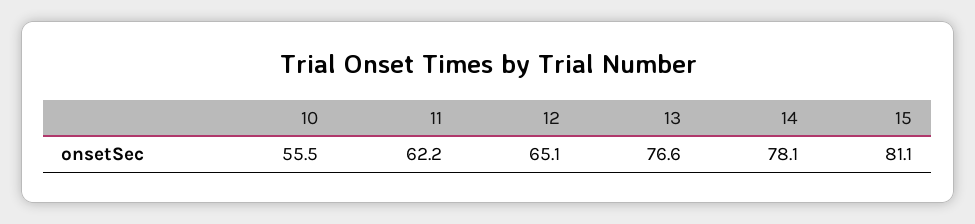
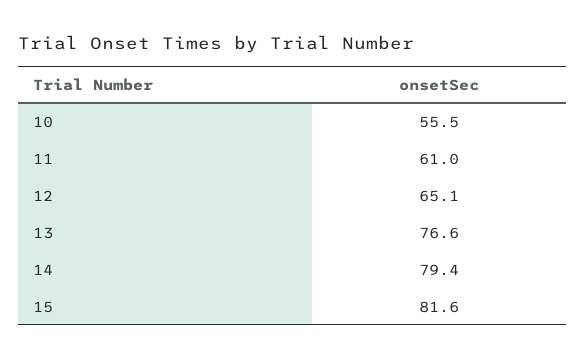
  {
    "10": 55.5,
-   "11": 62.2,
+   "11": 61,
    "12": 65.1,
    "13": 76.6,
-   "14": 78.1,
+   "14": 79.4,
-   "15": 81.1
+   "15": 81.6
  }

